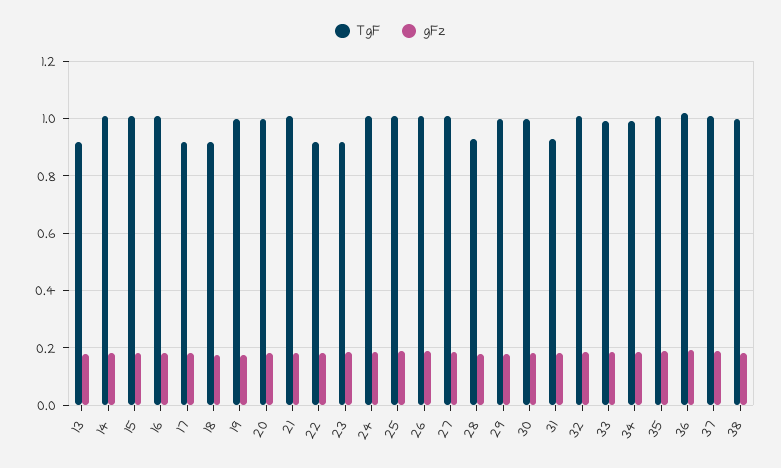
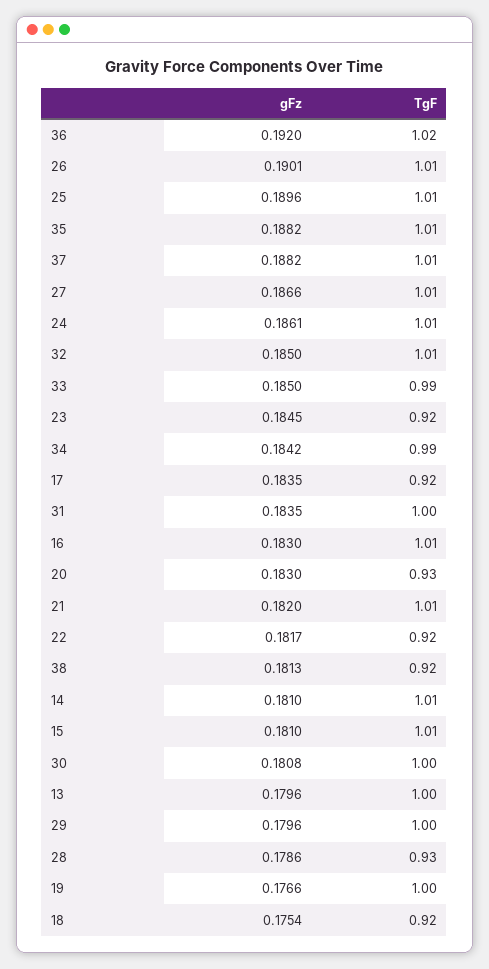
  {
    "TgF": {
-     "13": 0.925,
+     "13": 1,
      "14": 1.01,
      "15": 1.01,
      "16": 1.01,
      "17": 0.92,
      "18": 0.92,
      "19": 1,
-     "20": 1,
+     "20": 0.93,
      "21": 1.01,
      "22": 0.92,
      "23": 0.92,
      "24": 1.01,
      "25": 1.01,
      "26": 1.01,
      "27": 1.01,
      "28": 0.93,
      "29": 1,
      "30": 1,
-     "31": 0.925,
+     "31": 1,
      "32": 1.01,
      "33": 0.99,
      "34": 0.99,
      "35": 1.01,
      "36": 1.02,
      "37": 1.01,
-     "38": 1
+     "38": 0.92
    },
    "gFz": {
      "13": 0.1796,
      "14": 0.181,
      "15": 0.181,
      "16": 0.183,
      "17": 0.1835,
      "18": 0.1754,
      "19": 0.1766,
      "20": 0.183,
      "21": 0.182,
      "22": 0.1817,
      "23": 0.1845,
      "24": 0.1861,
      "25": 0.1896,
      "26": 0.1901,
      "27": 0.1866,
      "28": 0.1786,
      "29": 0.1796,
      "30": 0.1808,
      "31": 0.1835,
      "32": 0.185,
      "33": 0.185,
      "34": 0.1842,
      "35": 0.1882,
      "36": 0.192,
      "37": 0.1882,
      "38": 0.1813
    }
  }

